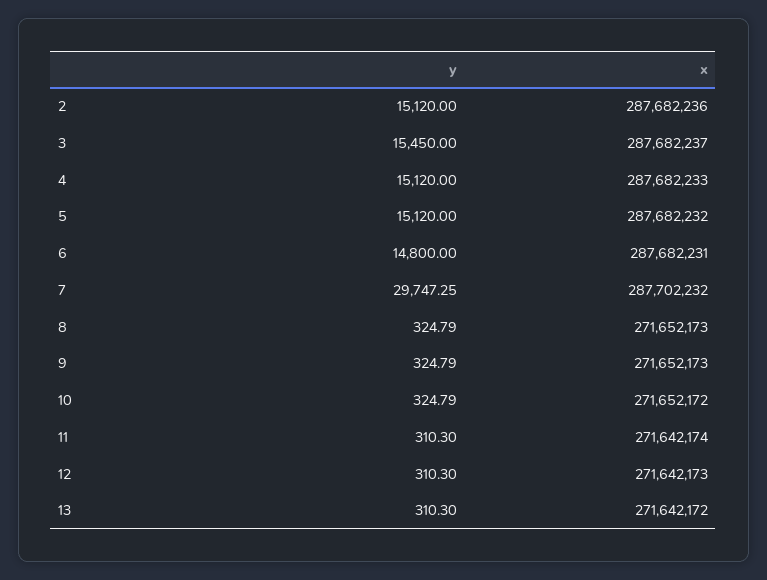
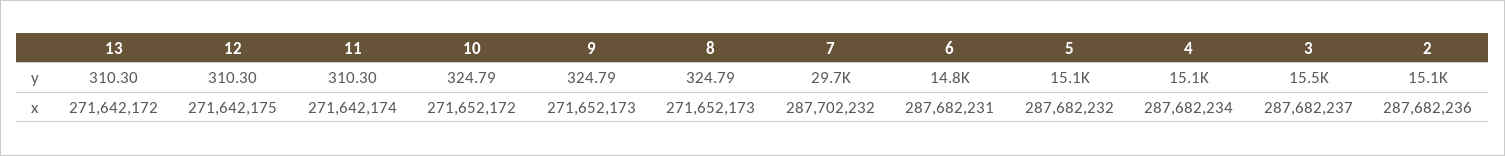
  {
    "y": {
      "2": 15120,
      "3": 15450,
      "4": 15120,
      "5": 15120,
      "6": 14800,
      "7": 29747.25,
      "8": 324.79,
      "9": 324.79,
      "10": 324.79,
      "11": 310.3,
      "12": 310.3,
      "13": 310.3
    },
    "x": {
      "2": 287682236,
      "3": 287682237,
-     "4": 287682233,
+     "4": 287682234,
      "5": 287682232,
      "6": 287682231,
      "7": 287702232,
      "8": 271652173,
      "9": 271652173,
      "10": 271652172,
      "11": 271642174,
-     "12": 271642173,
+     "12": 271642175,
      "13": 271642172
    }
  }

